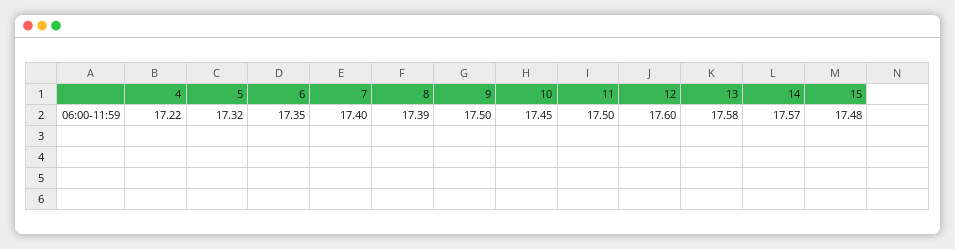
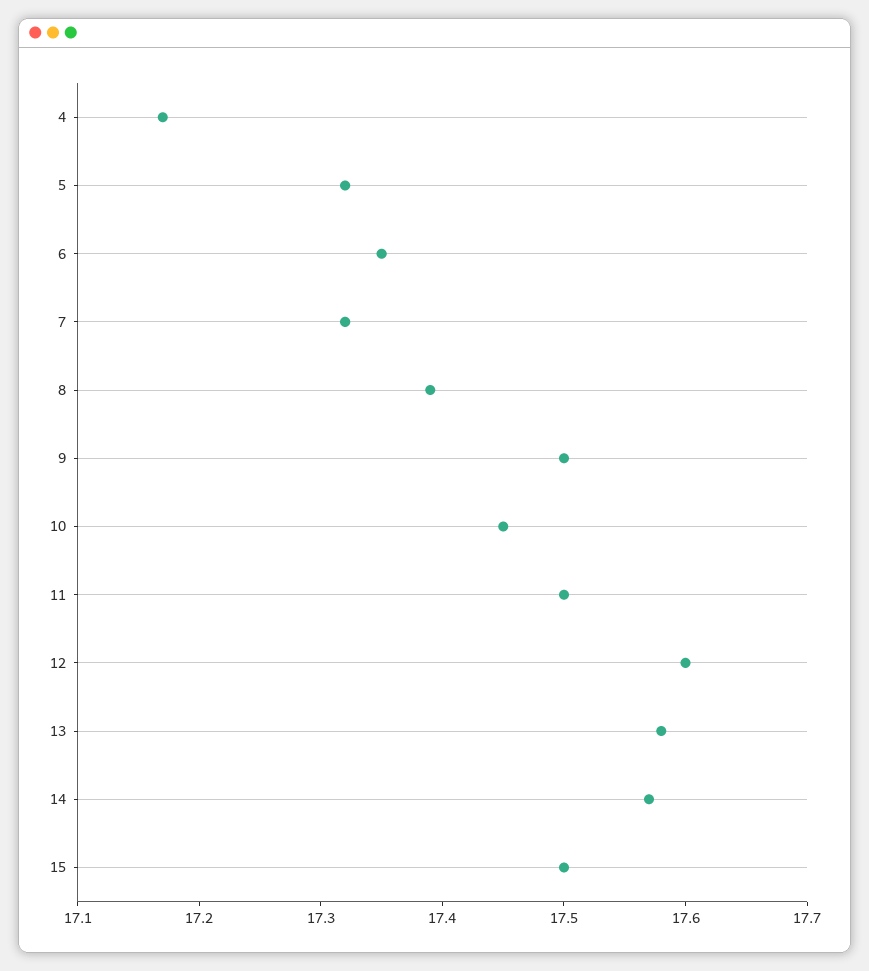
  {
-   "4": 17.22,
+   "4": 17.17,
    "5": 17.32,
    "6": 17.35,
-   "7": 17.4,
+   "7": 17.32,
    "8": 17.39,
    "9": 17.5,
    "10": 17.45,
    "11": 17.5,
    "12": 17.6,
    "13": 17.58,
    "14": 17.57,
-   "15": 17.48
+   "15": 17.5
  }

